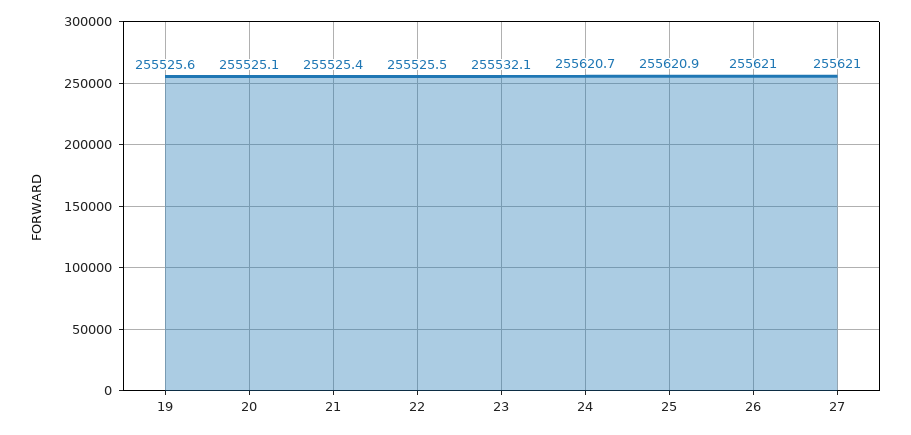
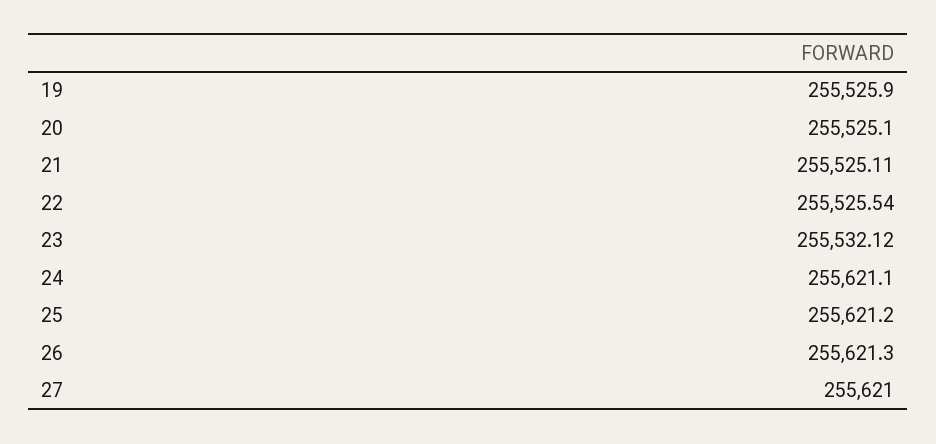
  {
-   "19": 255525.6,
+   "19": 255525.9,
    "20": 255525.1,
-   "21": 255525.4,
+   "21": 255525.11,
    "22": 255525.54,
    "23": 255532.12,
-   "24": 255620.7,
+   "24": 255621.1,
-   "25": 255620.9,
+   "25": 255621.2,
-   "26": 255621,
+   "26": 255621.3,
    "27": 255621
  }

